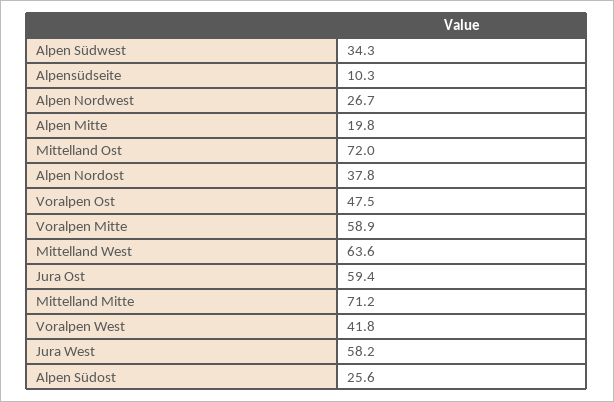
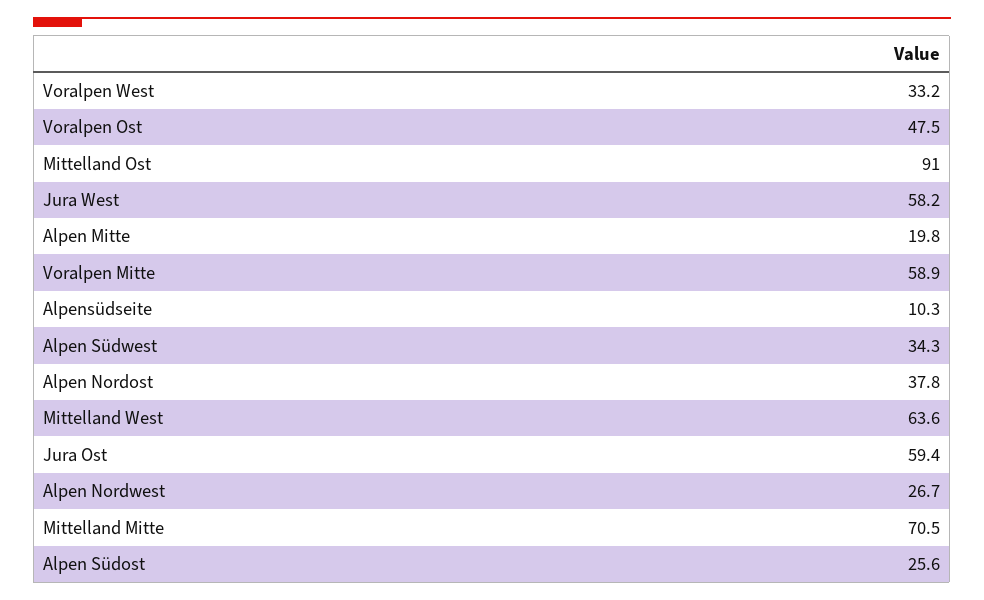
  {
    "Alpen Südwest": 34.3,
    "Alpensüdseite": 10.3,
    "Alpen Nordwest": 26.7,
    "Alpen Mitte": 19.8,
-   "Mittelland Ost": 72,
+   "Mittelland Ost": 91,
    "Alpen Nordost": 37.8,
    "Voralpen Ost": 47.5,
    "Voralpen Mitte": 58.9,
    "Mittelland West": 63.6,
    "Jura Ost": 59.4,
-   "Mittelland Mitte": 71.2,
+   "Mittelland Mitte": 70.5,
-   "Voralpen West": 41.8,
+   "Voralpen West": 33.2,
    "Jura West": 58.2,
    "Alpen Südost": 25.6
  }

